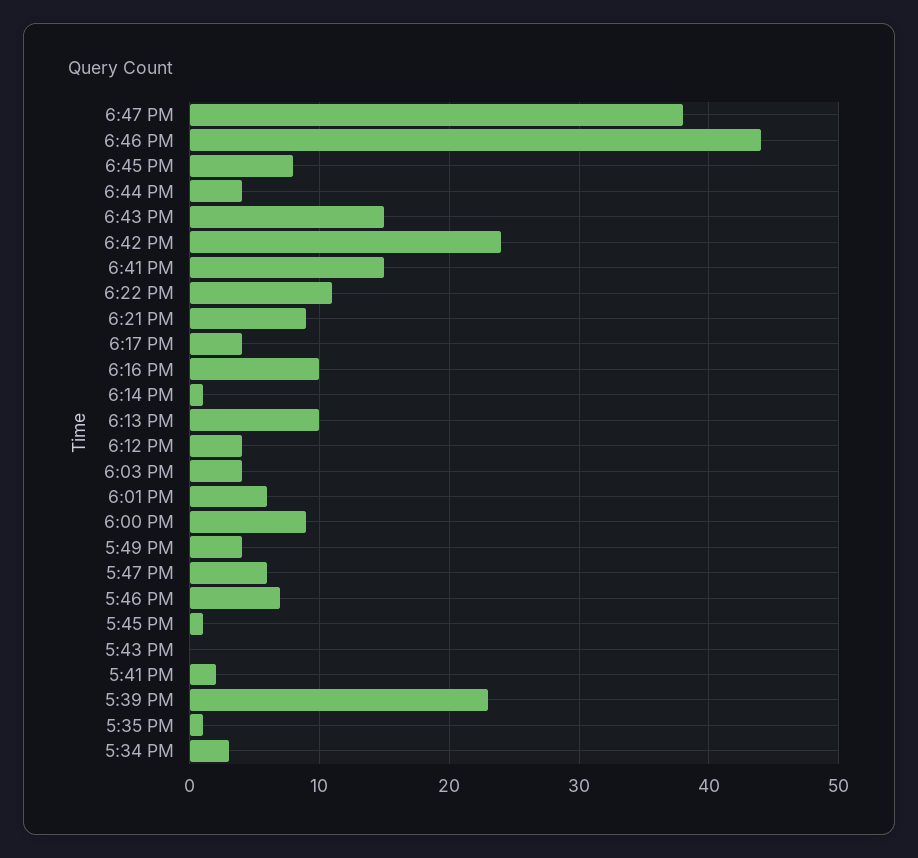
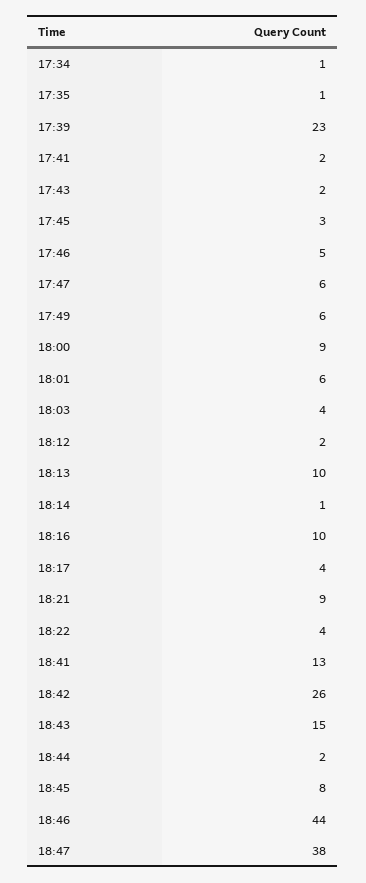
  {
    "6:47 PM": 38,
    "6:46 PM": 44,
    "6:45 PM": 8,
-   "6:44 PM": 4,
+   "6:44 PM": 2,
    "6:43 PM": 15,
-   "6:42 PM": 24,
+   "6:42 PM": 26,
-   "6:41 PM": 15,
+   "6:41 PM": 13,
-   "6:22 PM": 11,
+   "6:22 PM": 4,
    "6:21 PM": 9,
    "6:17 PM": 4,
    "6:16 PM": 10,
    "6:14 PM": 1,
    "6:13 PM": 10,
-   "6:12 PM": 4,
+   "6:12 PM": 2,
    "6:03 PM": 4,
    "6:01 PM": 6,
    "6:00 PM": 9,
-   "5:49 PM": 4,
+   "5:49 PM": 6,
    "5:47 PM": 6,
-   "5:46 PM": 7,
+   "5:46 PM": 5,
-   "5:45 PM": 1,
+   "5:45 PM": 3,
-   "5:43 PM": 0,
+   "5:43 PM": 2,
    "5:41 PM": 2,
    "5:39 PM": 23,
    "5:35 PM": 1,
-   "5:34 PM": 3
+   "5:34 PM": 1
  }

